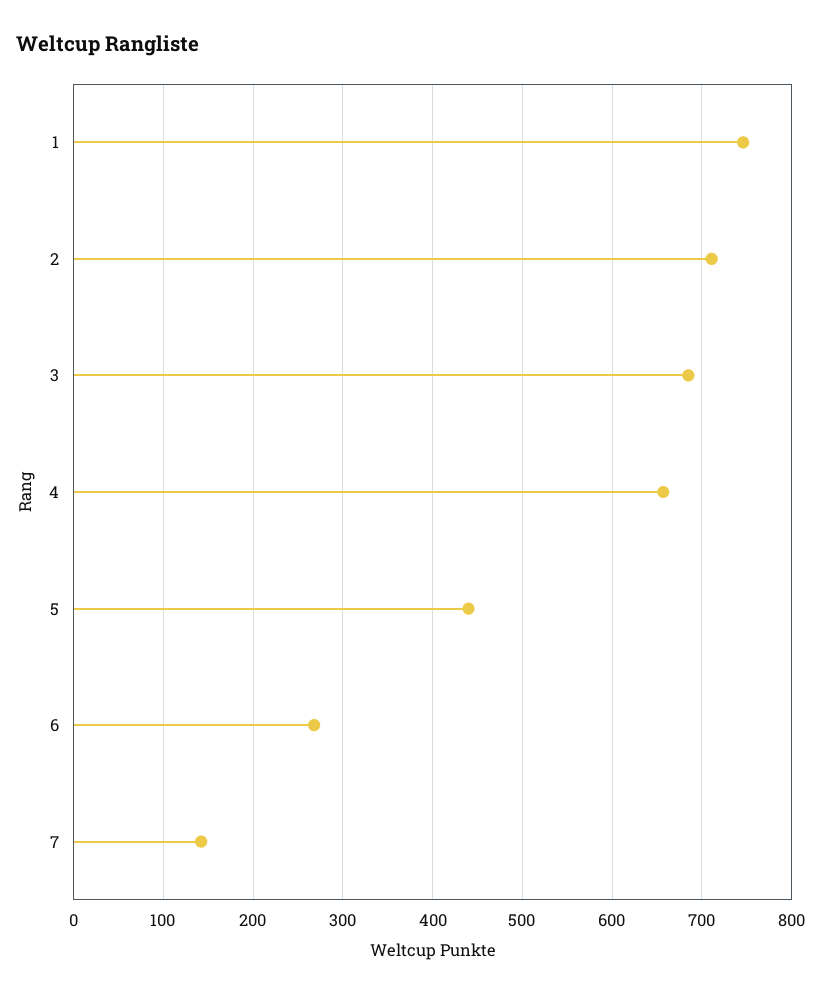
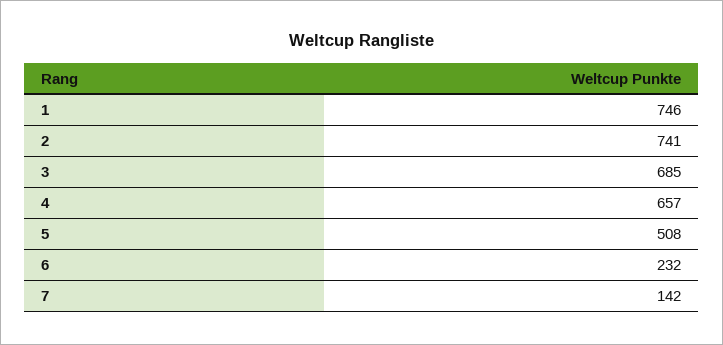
  {
    "1": 746,
-   "2": 710,
+   "2": 741,
    "3": 685,
    "4": 657,
-   "5": 440,
+   "5": 508,
-   "6": 270,
+   "6": 232,
    "7": 142
  }

